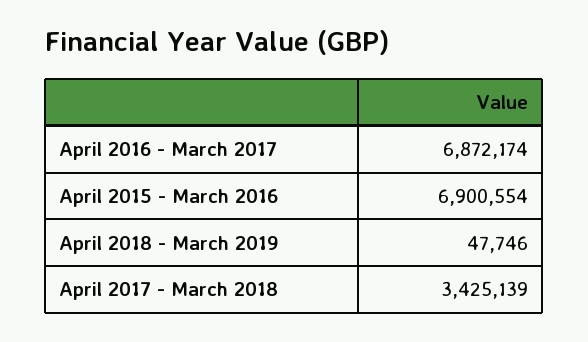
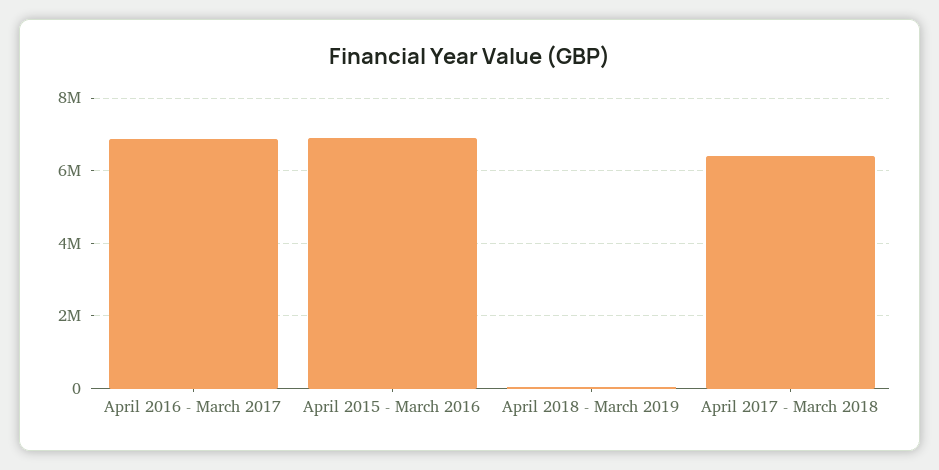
  {
    "April 2016 - March 2017": 6872174,
    "April 2015 - March 2016": 6900554,
    "April 2018 - March 2019": 47746,
-   "April 2017 - March 2018": 3425139
+   "April 2017 - March 2018": 6400000
  }

